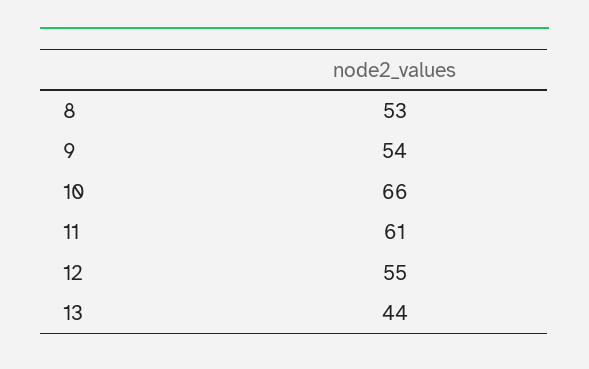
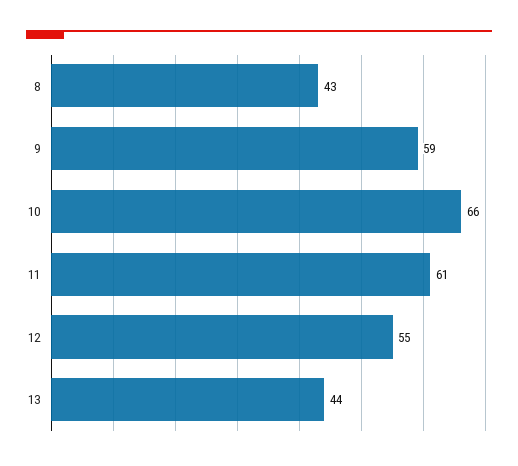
  {
-   "8": 53,
+   "8": 43,
-   "9": 54,
+   "9": 59,
    "10": 66,
    "11": 61,
    "12": 55,
    "13": 44
  }

